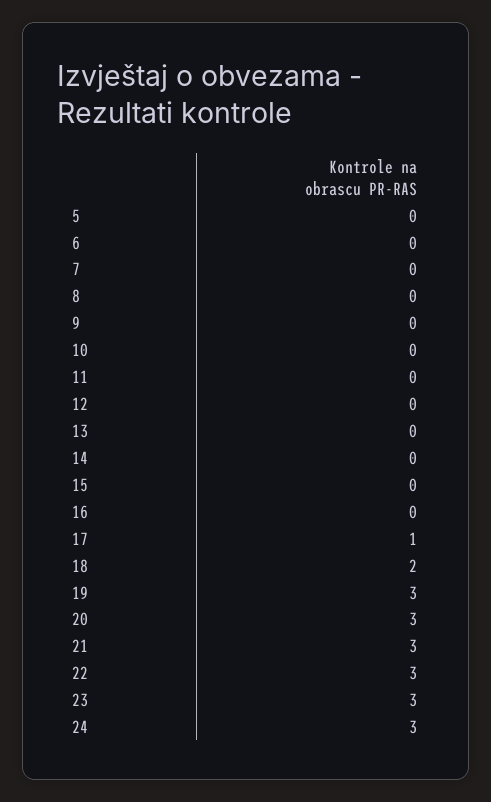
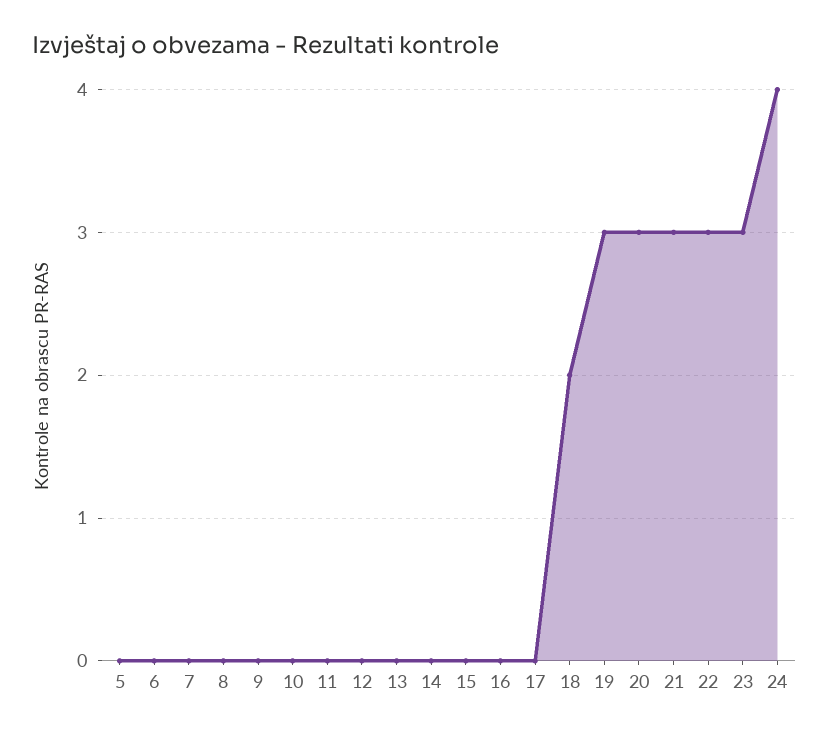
  {
    "5": 0,
    "6": 0,
    "7": 0,
    "8": 0,
    "9": 0,
    "10": 0,
    "11": 0,
    "12": 0,
    "13": 0,
    "14": 0,
    "15": 0,
    "16": 0,
-   "17": 1,
+   "17": 0,
    "18": 2,
    "19": 3,
    "20": 3,
    "21": 3,
    "22": 3,
    "23": 3,
-   "24": 3
+   "24": 4
  }

